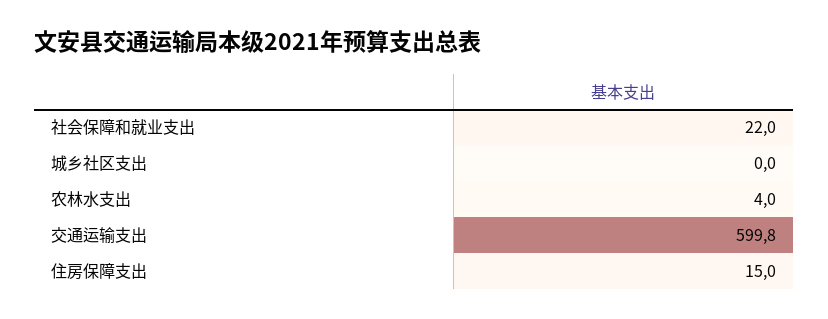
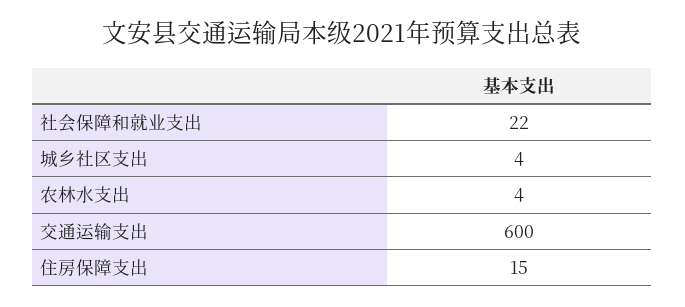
  {
    "社会保障和就业支出": 22,
-   "城乡社区支出": 0,
+   "城乡社区支出": 4,
    "农林水支出": 4,
    "交通运输支出": 599.8,
    "住房保障支出": 15
  }

